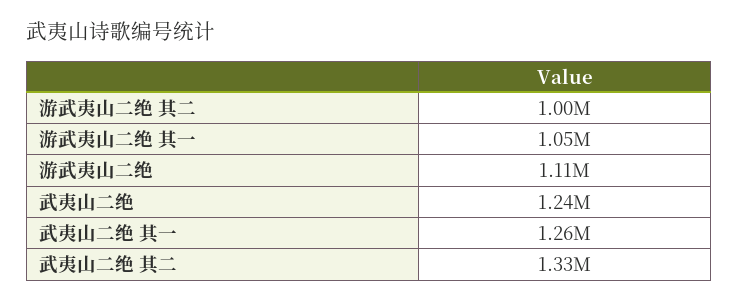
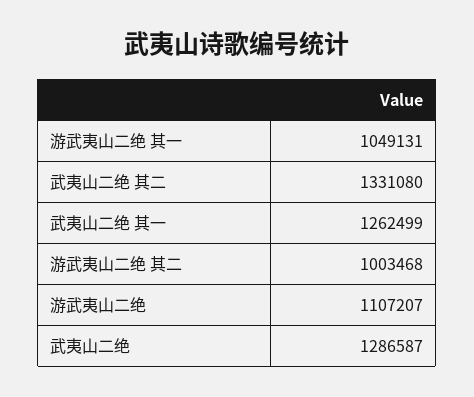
  {
    "游武夷山二绝 其二": 1003468,
    "游武夷山二绝 其一": 1049131,
    "游武夷山二绝": 1107207,
-   "武夷山二绝": 1240000,
+   "武夷山二绝": 1286587,
    "武夷山二绝 其一": 1262499,
    "武夷山二绝 其二": 1331080
  }

